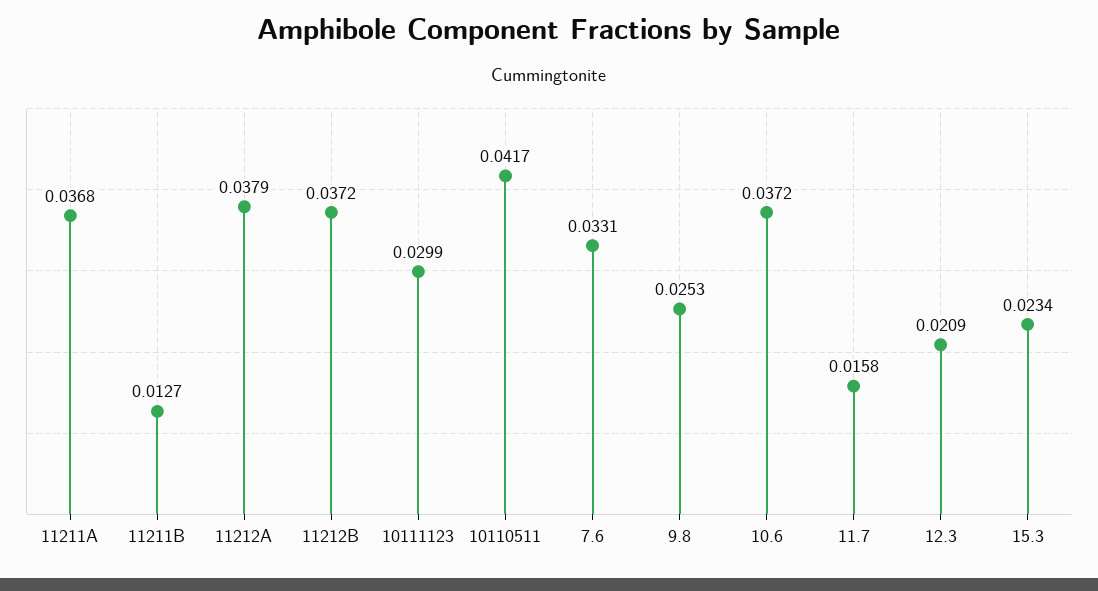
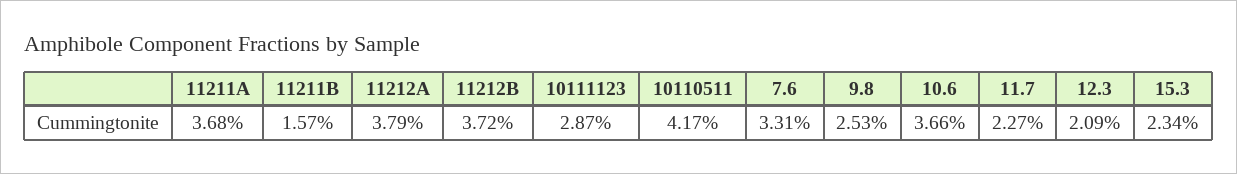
  {
    "11211A": 0.0368,
-   "11211B": 0.0127,
+   "11211B": 0.0157,
    "11212A": 0.0379,
    "11212B": 0.0372,
-   "10111123": 0.0299,
+   "10111123": 0.0287,
    "10110511": 0.0417,
    "7.6": 0.0331,
    "9.8": 0.0253,
-   "10.6": 0.0372,
+   "10.6": 0.0366,
-   "11.7": 0.0158,
+   "11.7": 0.0227,
    "12.3": 0.0209,
    "15.3": 0.0234
  }

